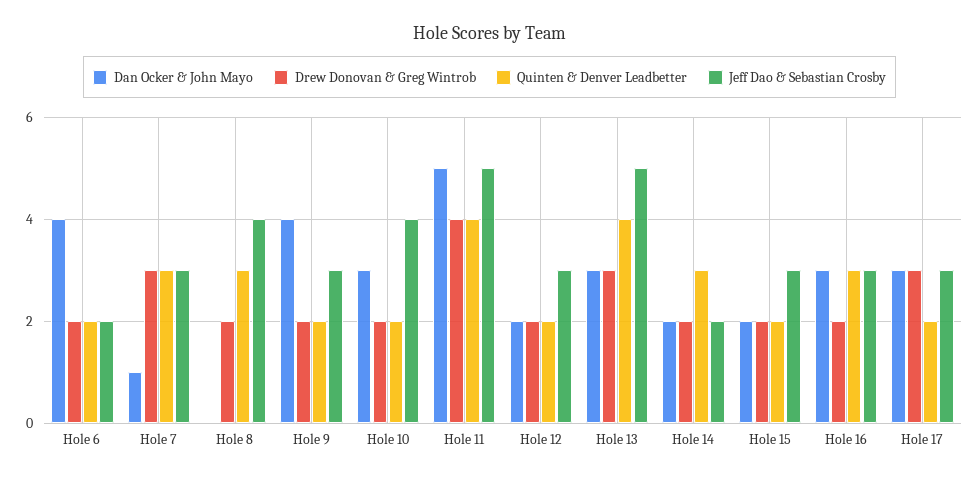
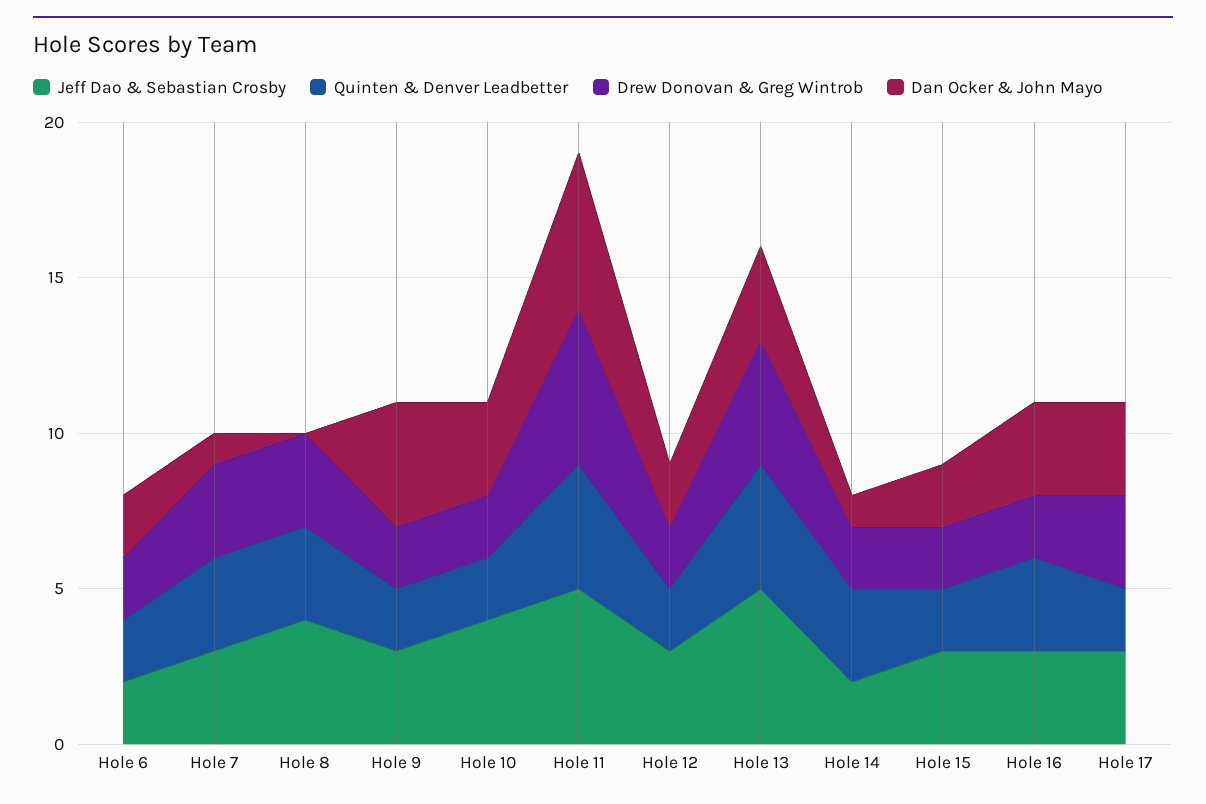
  {
    "Dan Ocker & John Mayo": {
-     "Hole 6": 4,
+     "Hole 6": 2,
      "Hole 7": 1,
      "Hole 8": 0,
      "Hole 9": 4,
      "Hole 10": 3,
      "Hole 11": 5,
      "Hole 12": 2,
      "Hole 13": 3,
-     "Hole 14": 2,
+     "Hole 14": 1,
      "Hole 15": 2,
      "Hole 16": 3,
      "Hole 17": 3
    },
    "Drew Donovan & Greg Wintrob": {
      "Hole 6": 2,
      "Hole 7": 3,
-     "Hole 8": 2,
+     "Hole 8": 3,
      "Hole 9": 2,
      "Hole 10": 2,
-     "Hole 11": 4,
+     "Hole 11": 5,
      "Hole 12": 2,
-     "Hole 13": 3,
+     "Hole 13": 4,
      "Hole 14": 2,
      "Hole 15": 2,
      "Hole 16": 2,
      "Hole 17": 3
    },
    "Quinten & Denver Leadbetter": {
      "Hole 6": 2,
      "Hole 7": 3,
      "Hole 8": 3,
      "Hole 9": 2,
      "Hole 10": 2,
      "Hole 11": 4,
      "Hole 12": 2,
      "Hole 13": 4,
      "Hole 14": 3,
      "Hole 15": 2,
      "Hole 16": 3,
      "Hole 17": 2
    },
    "Jeff Dao & Sebastian Crosby": {
      "Hole 6": 2,
      "Hole 7": 3,
      "Hole 8": 4,
      "Hole 9": 3,
      "Hole 10": 4,
      "Hole 11": 5,
      "Hole 12": 3,
      "Hole 13": 5,
      "Hole 14": 2,
      "Hole 15": 3,
      "Hole 16": 3,
      "Hole 17": 3
    }
  }

